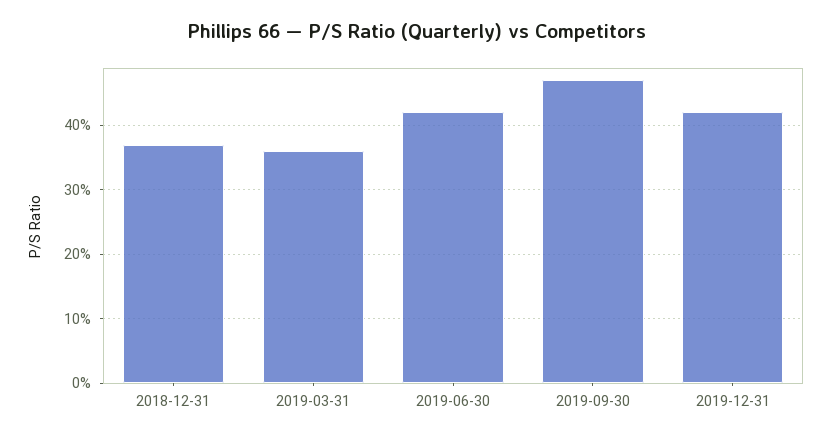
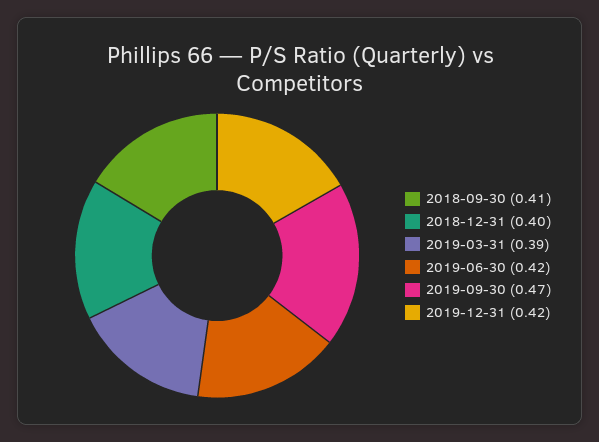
  {
-   "2018-12-31": 0.37,
+   "2018-12-31": 0.4,
-   "2019-03-31": 0.36,
+   "2019-03-31": 0.39,
    "2019-06-30": 0.42,
    "2019-09-30": 0.47,
-   "2019-12-31": 0.42
+   "2019-12-31": 0.42,
+   "2018-09-30": 0.41
  }

